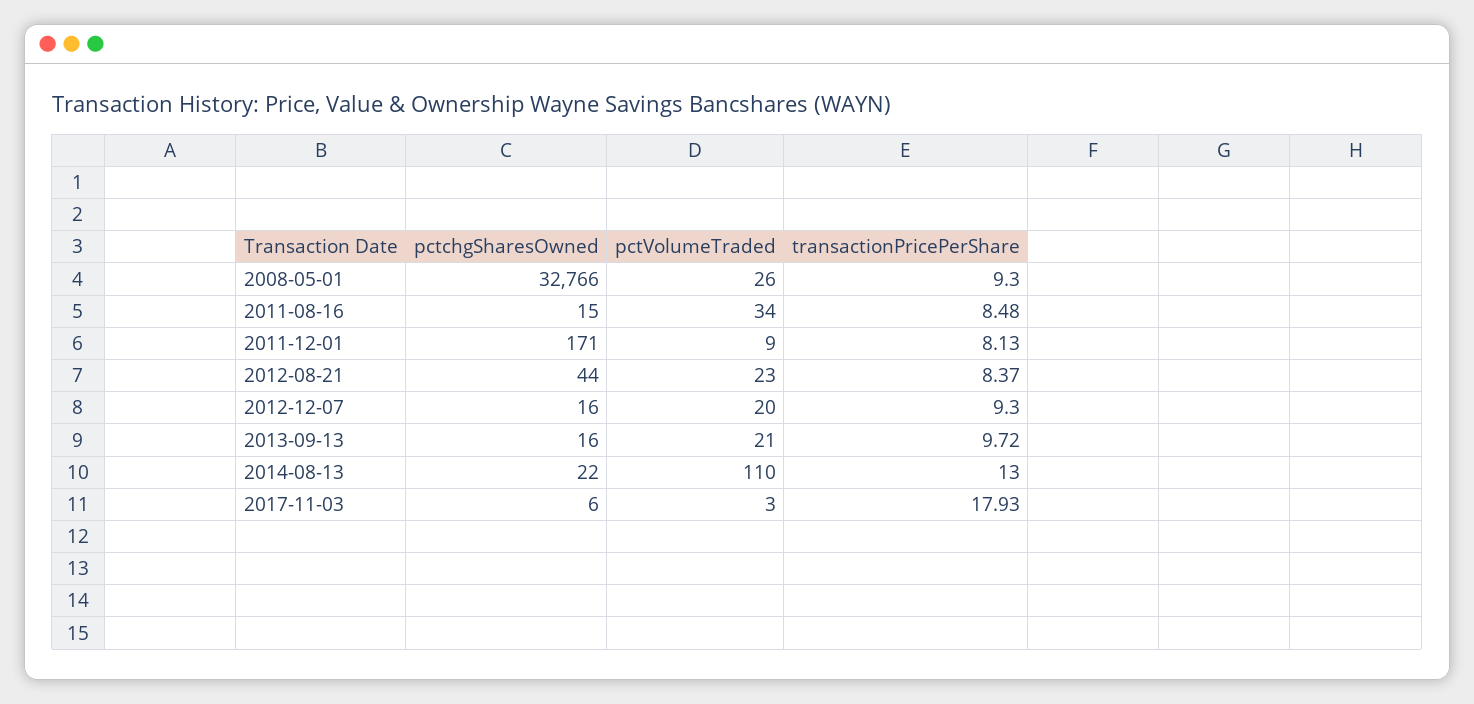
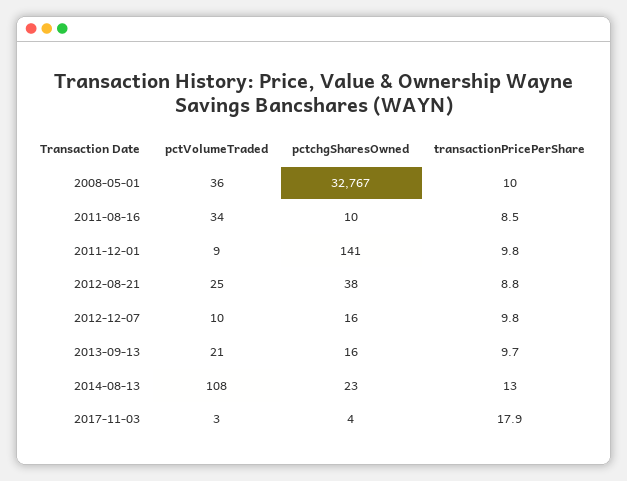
  {
    "pctchgSharesOwned": {
-     "2008-05-01": 32766,
+     "2008-05-01": 32767,
-     "2011-08-16": 15,
+     "2011-08-16": 10,
-     "2011-12-01": 171,
+     "2011-12-01": 141,
-     "2012-08-21": 44,
+     "2012-08-21": 38,
      "2012-12-07": 16,
      "2013-09-13": 16,
-     "2014-08-13": 22,
+     "2014-08-13": 23,
-     "2017-11-03": 6
+     "2017-11-03": 4
    },
    "pctVolumeTraded": {
-     "2008-05-01": 26,
+     "2008-05-01": 36,
      "2011-08-16": 34,
      "2011-12-01": 9,
-     "2012-08-21": 23,
+     "2012-08-21": 25,
-     "2012-12-07": 20,
+     "2012-12-07": 10,
      "2013-09-13": 21,
-     "2014-08-13": 110,
+     "2014-08-13": 108,
      "2017-11-03": 3
    },
    "transactionPricePerShare": {
-     "2008-05-01": 9.3,
+     "2008-05-01": 10,
      "2011-08-16": 8.48,
-     "2011-12-01": 8.13,
+     "2011-12-01": 9.8,
-     "2012-08-21": 8.37,
+     "2012-08-21": 8.8,
-     "2012-12-07": 9.3,
+     "2012-12-07": 9.8,
      "2013-09-13": 9.72,
      "2014-08-13": 13,
      "2017-11-03": 17.93
    }
  }

